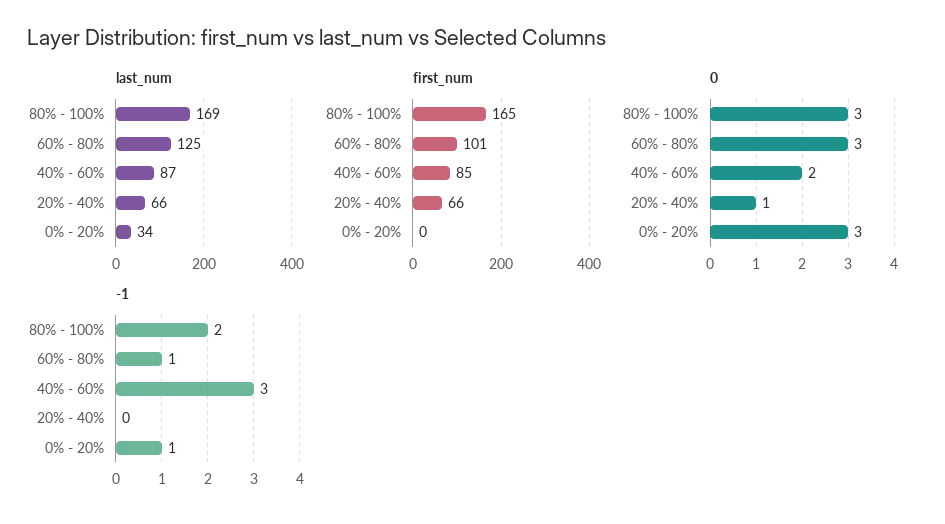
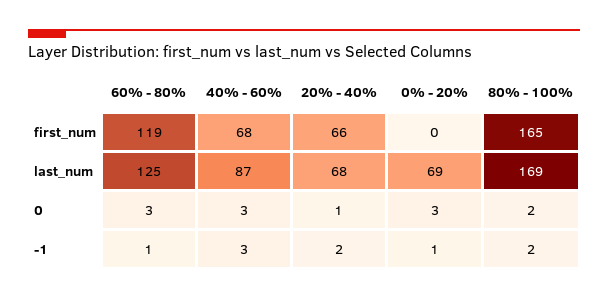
  {
    "last_num": {
      "80% - 100%": 169,
      "60% - 80%": 125,
      "40% - 60%": 87,
-     "20% - 40%": 66,
+     "20% - 40%": 68,
-     "0% - 20%": 34
+     "0% - 20%": 69
    },
    "first_num": {
      "80% - 100%": 165,
-     "60% - 80%": 101,
+     "60% - 80%": 119,
-     "40% - 60%": 85,
+     "40% - 60%": 68,
      "20% - 40%": 66,
      "0% - 20%": 0
    },
    "0": {
-     "80% - 100%": 3,
+     "80% - 100%": 2,
      "60% - 80%": 3,
-     "40% - 60%": 2,
+     "40% - 60%": 3,
      "20% - 40%": 1,
      "0% - 20%": 3
    },
    "-1": {
      "80% - 100%": 2,
      "60% - 80%": 1,
      "40% - 60%": 3,
-     "20% - 40%": 0,
+     "20% - 40%": 2,
      "0% - 20%": 1
    }
  }

